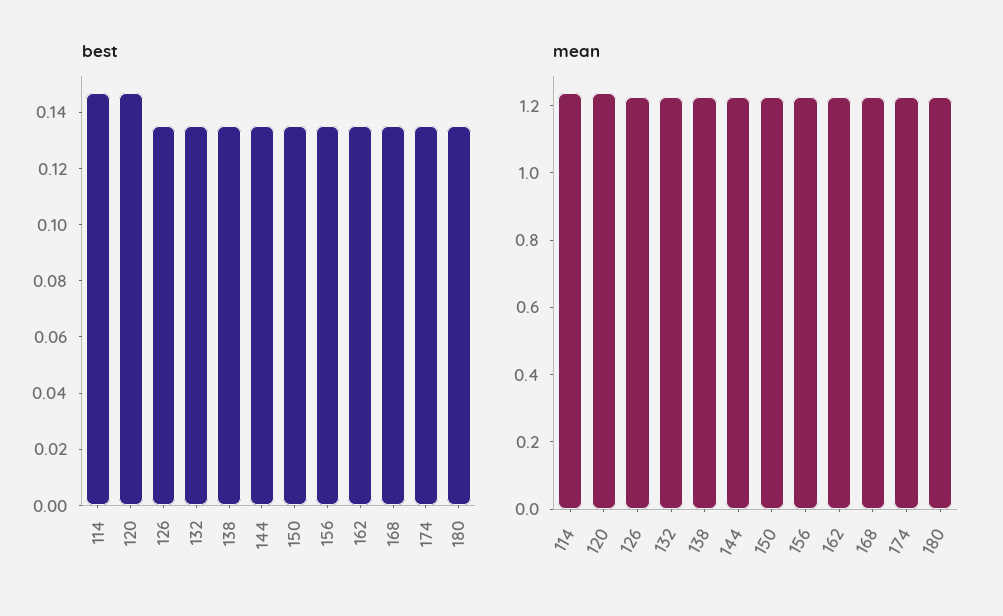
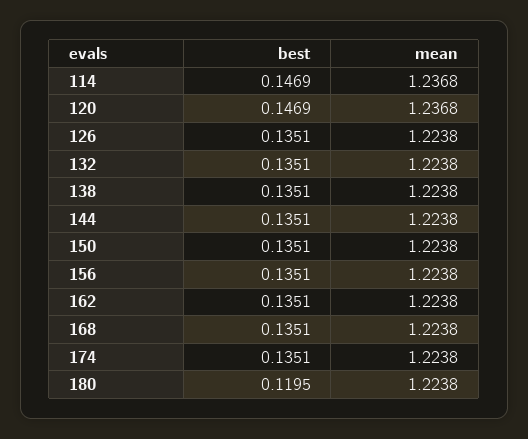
  {
    "best": {
      "114": 0.1469,
      "120": 0.1469,
      "126": 0.1351,
      "132": 0.1351,
      "138": 0.1351,
      "144": 0.1351,
      "150": 0.1351,
      "156": 0.1351,
      "162": 0.1351,
      "168": 0.1351,
      "174": 0.1351,
-     "180": 0.135
+     "180": 0.1195
    },
    "mean": {
      "114": 1.2368,
      "120": 1.2368,
      "126": 1.2238,
      "132": 1.2238,
      "138": 1.2238,
      "144": 1.2238,
      "150": 1.2238,
      "156": 1.2238,
      "162": 1.2238,
      "168": 1.2238,
      "174": 1.2238,
      "180": 1.2238
    }
  }

